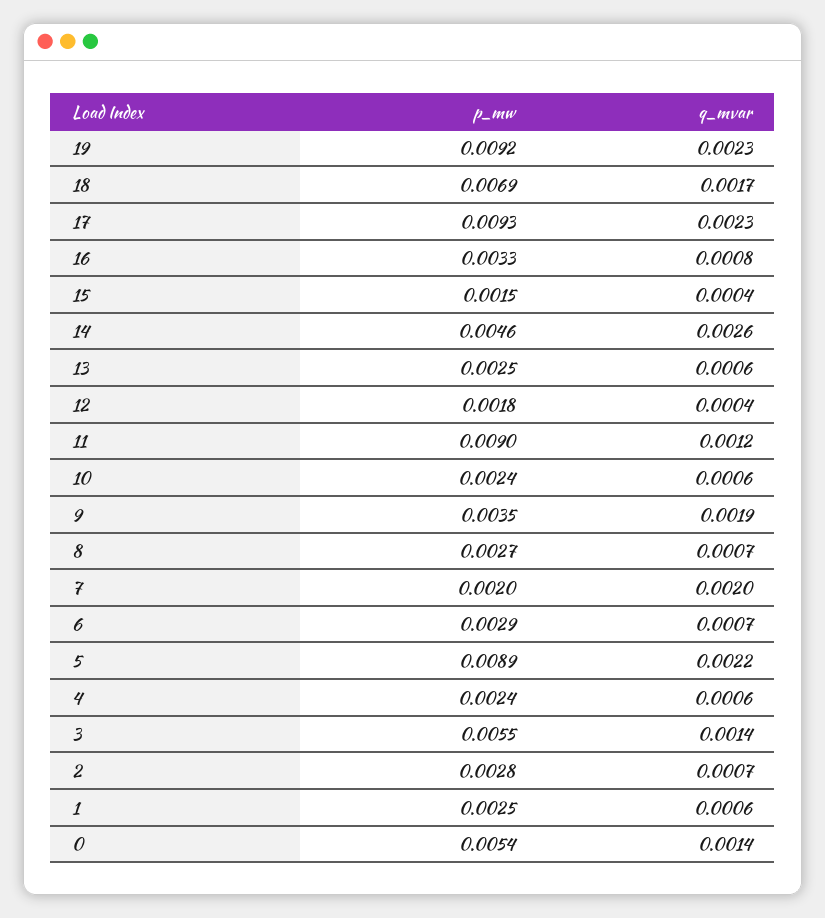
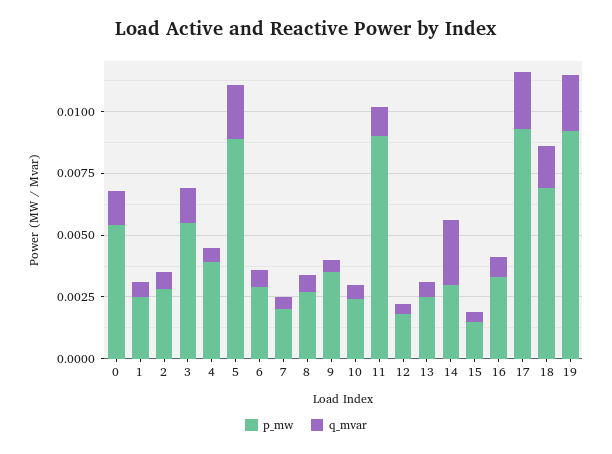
  {
    "p_mw": {
      "19": 0.0092,
      "18": 0.0069,
      "17": 0.0093,
      "16": 0.0033,
      "15": 0.0015,
-     "14": 0.0046,
+     "14": 0.003,
      "13": 0.0025,
      "12": 0.0018,
      "11": 0.009,
      "10": 0.0024,
      "9": 0.0035,
      "8": 0.0027,
      "7": 0.002,
      "6": 0.0029,
      "5": 0.0089,
-     "4": 0.0024,
+     "4": 0.004,
      "3": 0.0055,
      "2": 0.0028,
      "1": 0.0025,
      "0": 0.0054
    },
    "q_mvar": {
      "19": 0.0023,
      "18": 0.0017,
      "17": 0.0023,
      "16": 0.0008,
      "15": 0.0004,
      "14": 0.0026,
      "13": 0.0006,
      "12": 0.0004,
      "11": 0.0012,
      "10": 0.0006,
-     "9": 0.0019,
+     "9": 0.0005,
      "8": 0.0007,
-     "7": 0.002,
+     "7": 0.0005,
      "6": 0.0007,
      "5": 0.0022,
      "4": 0.0006,
      "3": 0.0014,
      "2": 0.0007,
      "1": 0.0006,
      "0": 0.0014
    }
  }

